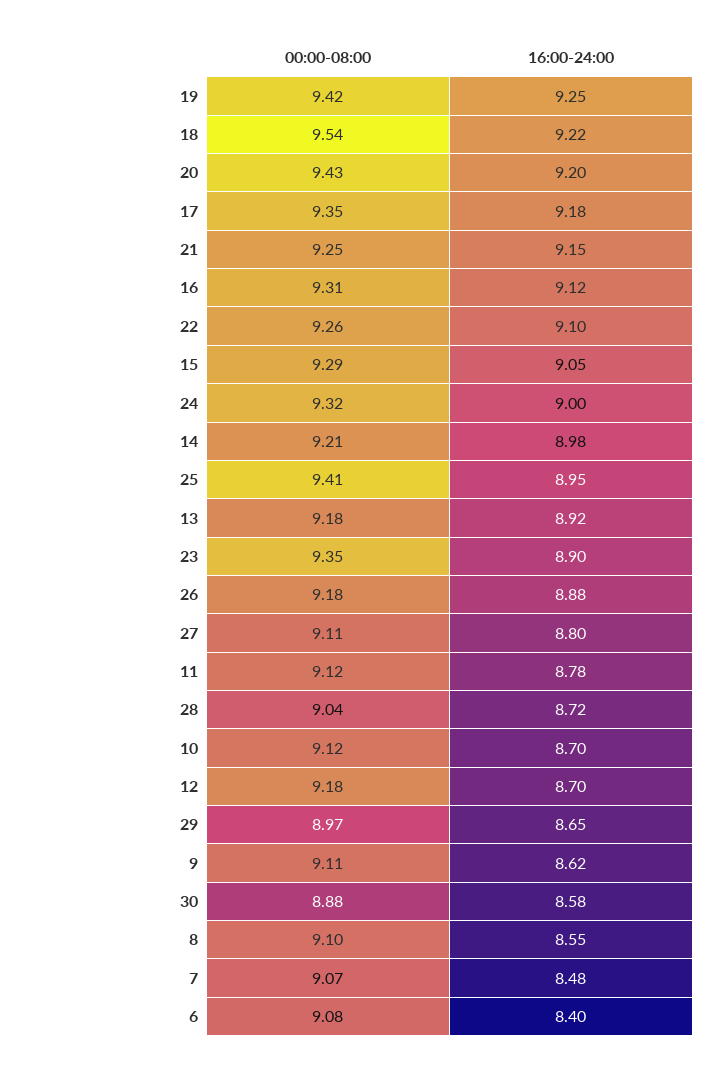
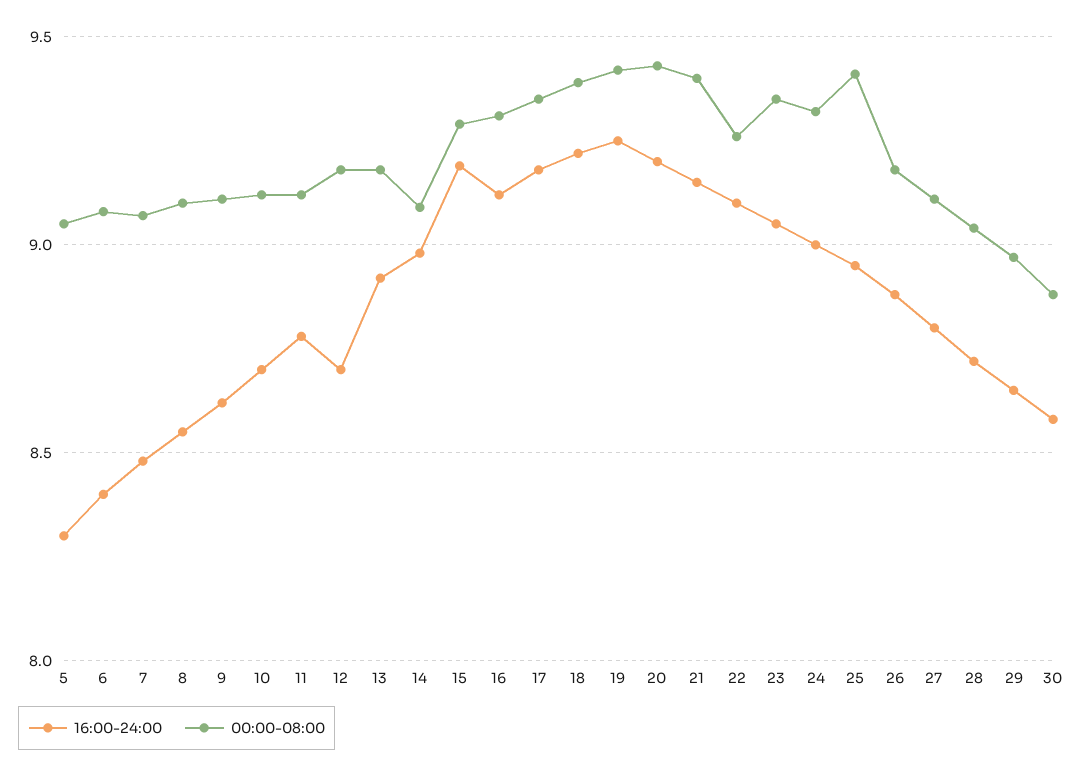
  {
    "00:00-08:00": {
      "19": 9.42,
-     "18": 9.54,
+     "18": 9.4,
      "20": 9.43,
      "17": 9.35,
-     "21": 9.25,
+     "21": 9.4,
      "16": 9.31,
      "22": 9.26,
      "15": 9.29,
      "24": 9.32,
-     "14": 9.21,
+     "14": 9.1,
      "25": 9.41,
      "13": 9.18,
      "23": 9.35,
      "26": 9.18,
      "27": 9.11,
      "11": 9.12,
      "28": 9.04,
      "10": 9.12,
      "12": 9.18,
      "29": 8.97,
      "9": 9.11,
      "30": 8.88,
      "8": 9.1,
      "7": 9.07,
-     "6": 9.08
+     "6": 9.08,
+     "5": 9.05
    },
    "16:00-24:00": {
      "19": 9.25,
      "18": 9.22,
      "20": 9.2,
      "17": 9.18,
      "21": 9.15,
      "16": 9.12,
      "22": 9.1,
-     "15": 9.05,
+     "15": 9.2,
      "24": 9,
      "14": 8.98,
      "25": 8.95,
      "13": 8.92,
-     "23": 8.9,
+     "23": 9.05,
      "26": 8.88,
      "27": 8.8,
      "11": 8.78,
      "28": 8.72,
      "10": 8.7,
      "12": 8.7,
      "29": 8.65,
      "9": 8.62,
      "30": 8.58,
      "8": 8.55,
      "7": 8.48,
-     "6": 8.4
+     "6": 8.4,
+     "5": 8.3
    }
  }

